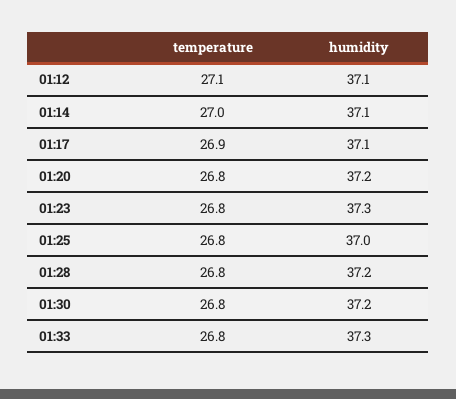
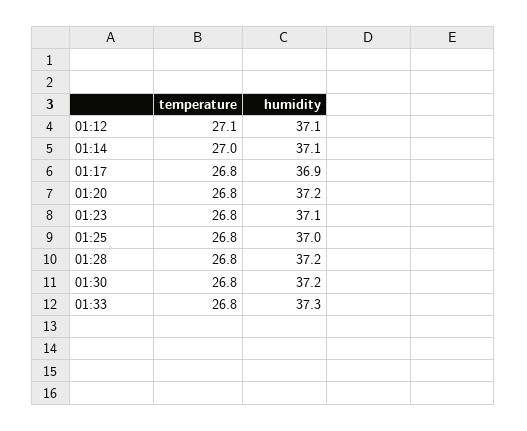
  {
    "temperature": {
      "01:12": 27.1,
      "01:14": 27,
-     "01:17": 26.9,
+     "01:17": 26.8,
      "01:20": 26.8,
      "01:23": 26.8,
      "01:25": 26.8,
      "01:28": 26.8,
      "01:30": 26.8,
      "01:33": 26.8
    },
    "humidity": {
      "01:12": 37.1,
      "01:14": 37.1,
-     "01:17": 37.1,
+     "01:17": 36.9,
      "01:20": 37.2,
-     "01:23": 37.3,
+     "01:23": 37.1,
      "01:25": 37,
      "01:28": 37.2,
      "01:30": 37.2,
      "01:33": 37.3
    }
  }

